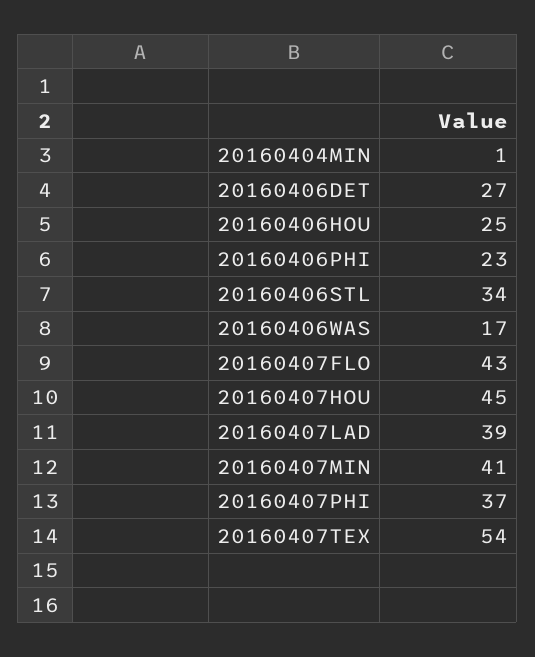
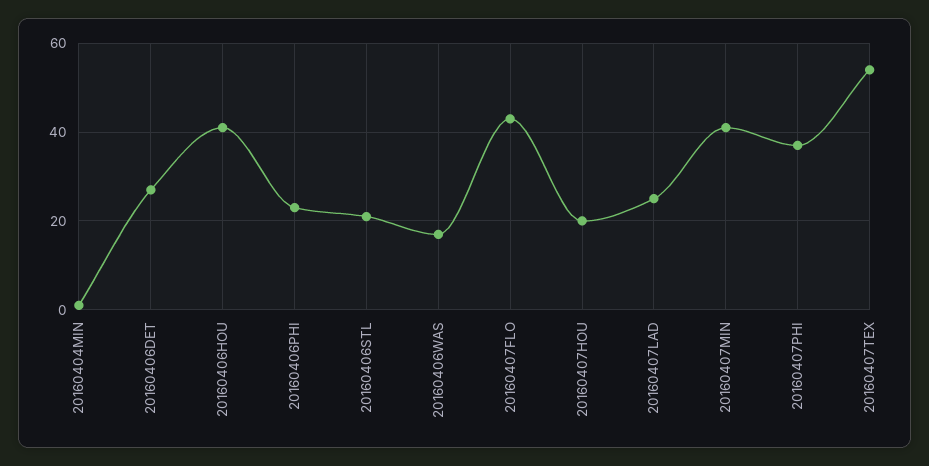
  {
    "20160404MIN": 1,
    "20160406DET": 27,
-   "20160406HOU": 25,
+   "20160406HOU": 40,
    "20160406PHI": 23,
-   "20160406STL": 34,
+   "20160406STL": 20,
    "20160406WAS": 17,
    "20160407FLO": 43,
-   "20160407HOU": 45,
+   "20160407HOU": 20,
-   "20160407LAD": 39,
+   "20160407LAD": 25,
    "20160407MIN": 41,
    "20160407PHI": 37,
    "20160407TEX": 54
  }

